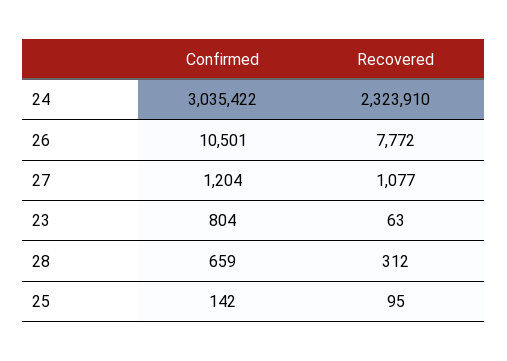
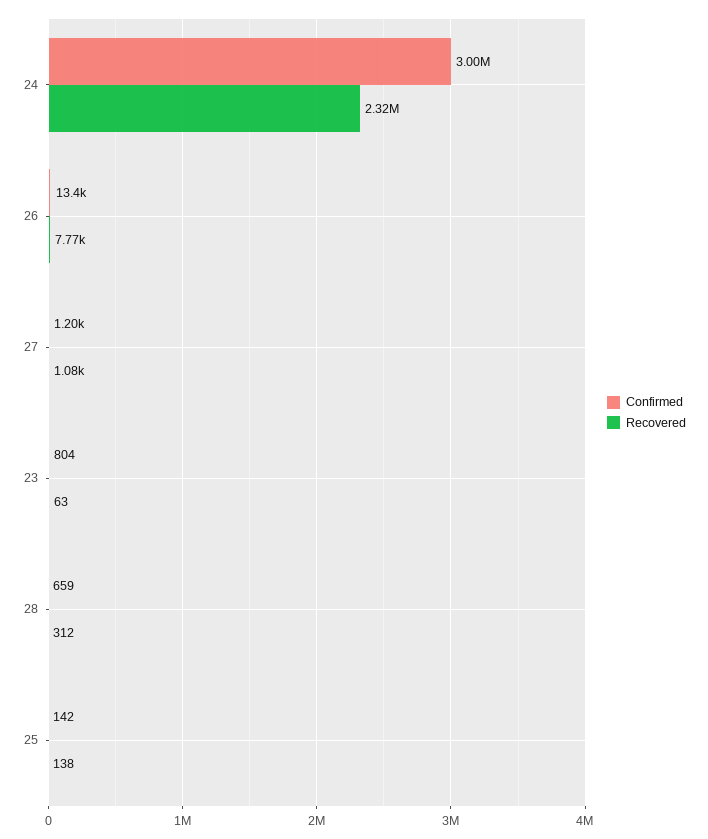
  {
    "Confirmed": {
-     "24": 3035422,
+     "24": 3000000,
-     "26": 10501,
+     "26": 13400,
      "27": 1204,
      "23": 804,
      "28": 659,
      "25": 142
    },
    "Recovered": {
      "24": 2323910,
      "26": 7772,
      "27": 1077,
      "23": 63,
      "28": 312,
-     "25": 95
+     "25": 138
    }
  }

